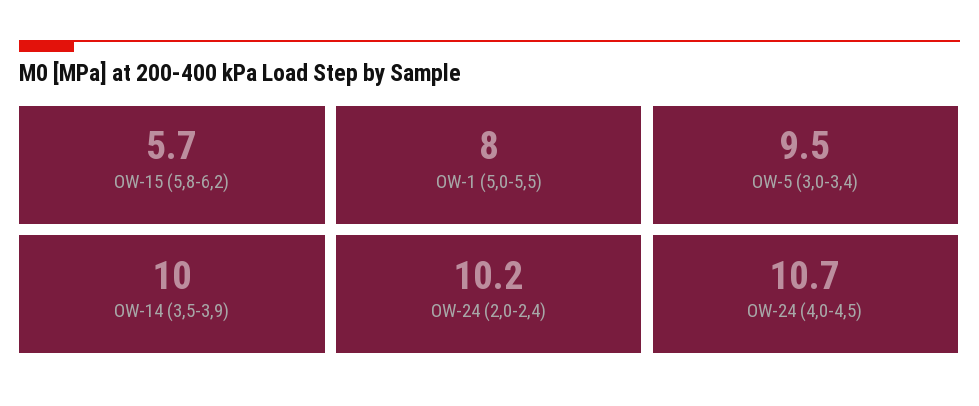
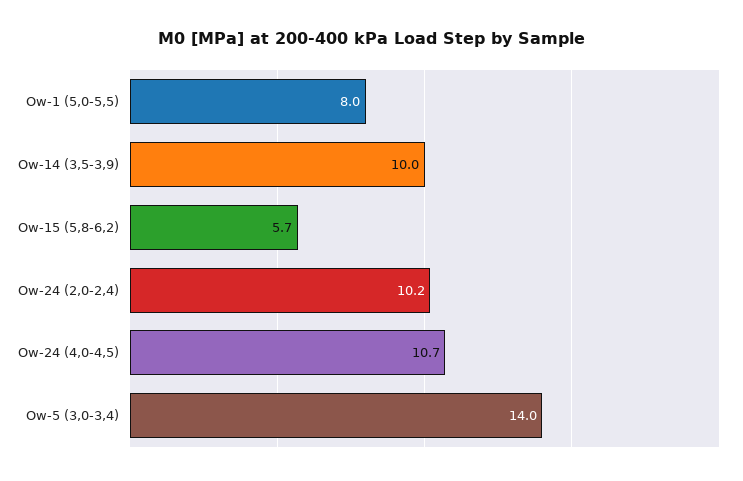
  {
    "OW-15 (5,8-6,2)": 5.7,
    "OW-1 (5,0-5,5)": 8,
-   "OW-5 (3,0-3,4)": 9.5,
+   "OW-5 (3,0-3,4)": 14,
    "OW-14 (3,5-3,9)": 10,
    "OW-24 (2,0-2,4)": 10.2,
    "OW-24 (4,0-4,5)": 10.7
  }

